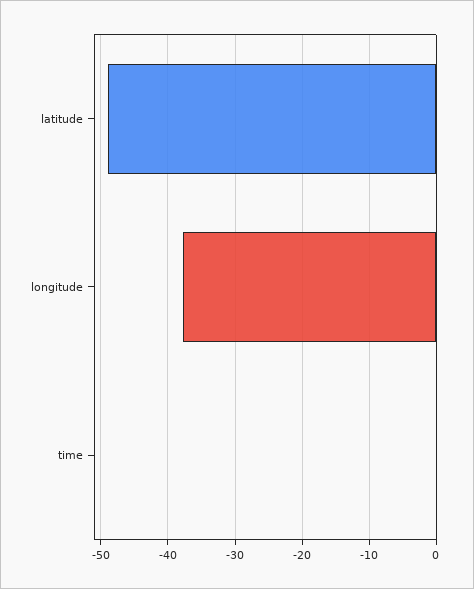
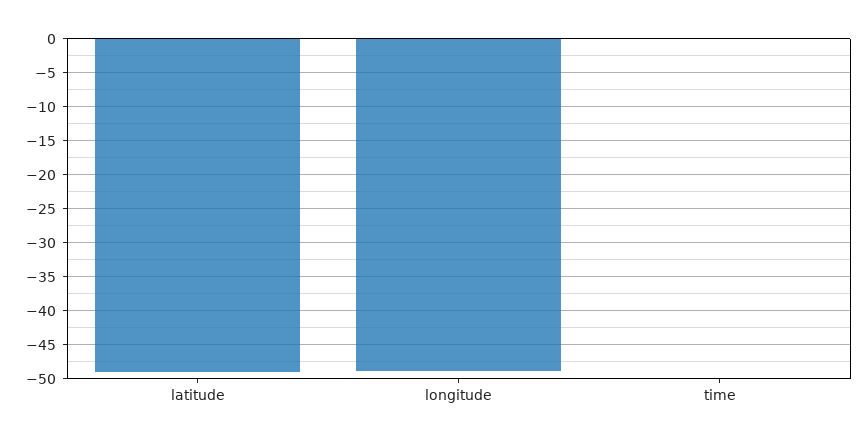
  {
    "latitude": -49,
-   "longitude": -38,
+   "longitude": -49,
    "time": 0
  }

